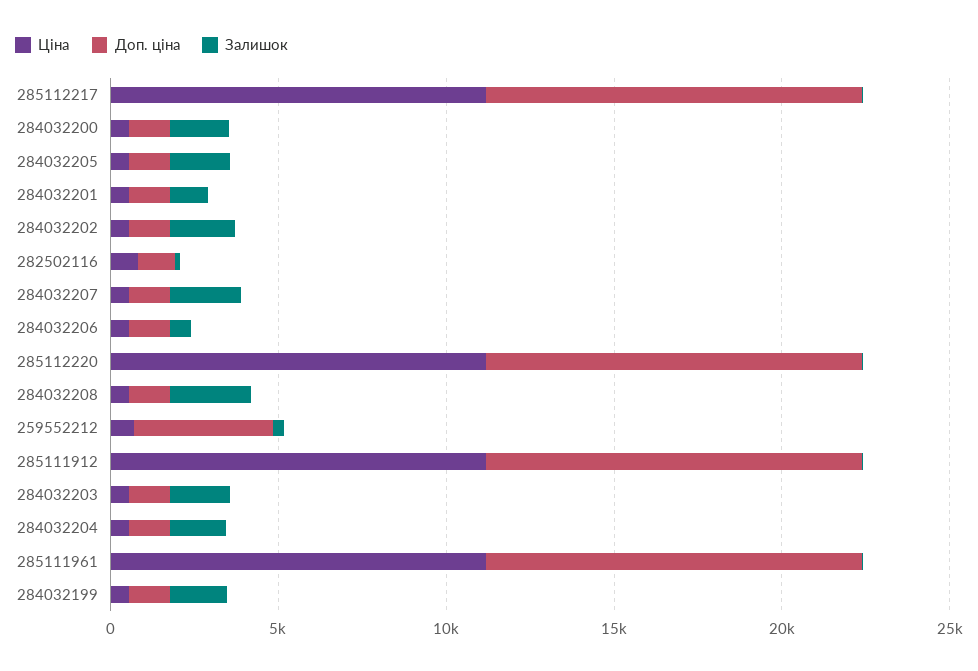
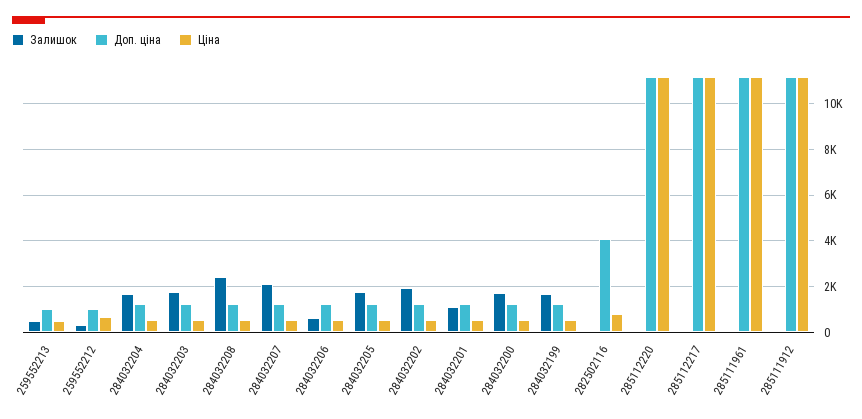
  {
    "Ціна": {
      "285112217": 11000,
      "284032200": 500,
      "284032205": 500,
      "284032201": 500,
      "284032202": 500,
      "282502116": 1000,
      "284032207": 500,
      "284032206": 500,
      "285112220": 11000,
      "284032208": 500,
      "259552212": 500,
      "285111912": 11000,
      "284032203": 500,
      "284032204": 500,
      "285111961": 11000,
-     "284032199": 500
+     "284032199": 500,
+     "259552213": 500
    },
    "Доп. ціна": {
      "285112217": 11000,
      "284032200": 1000,
      "284032205": 1000,
      "284032201": 1000,
      "284032202": 1000,
-     "282502116": 1000,
+     "282502116": 4000,
      "284032207": 1000,
      "284032206": 1000,
      "285112220": 11000,
      "284032208": 1000,
-     "259552212": 4000,
+     "259552212": 1000,
      "285111912": 11000,
      "284032203": 1000,
      "284032204": 1000,
      "285111961": 11000,
-     "284032199": 1000
+     "284032199": 1000,
+     "259552213": 1000
    },
    "Залишок": {
      "285112217": 0,
      "284032200": 1500,
      "284032205": 2000,
      "284032201": 1000,
      "284032202": 2000,
      "282502116": 0,
      "284032207": 2000,
      "284032206": 500,
      "285112220": 0,
      "284032208": 2500,
      "259552212": 500,
      "285111912": 0,
      "284032203": 2000,
      "284032204": 1500,
      "285111961": 0,
-     "284032199": 1500
+     "284032199": 1500,
+     "259552213": 500
    }
  }

